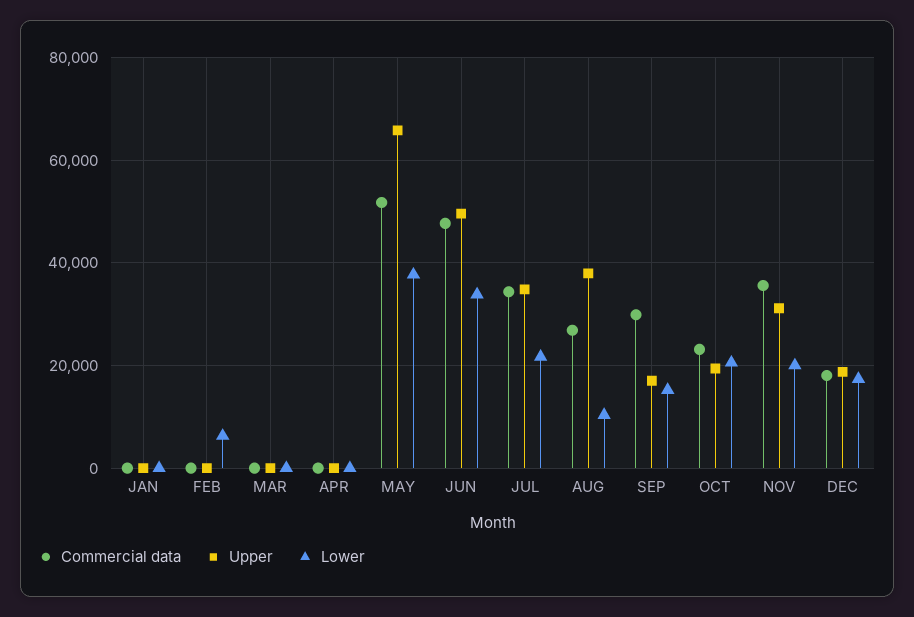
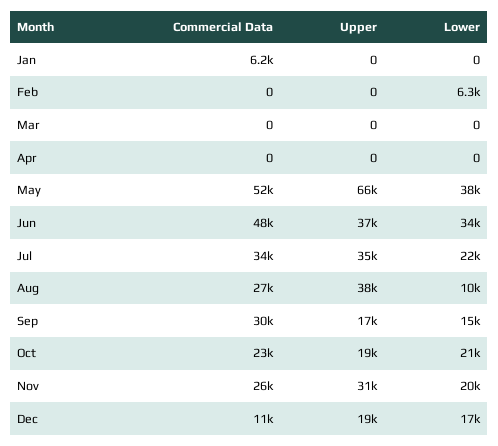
  {
    "Commercial data": {
-     "JAN": 0,
+     "JAN": 6200,
      "FEB": 0,
      "MAR": 0,
      "APR": 0,
      "MAY": 52000,
      "JUN": 48000,
      "JUL": 34000,
      "AUG": 27000,
      "SEP": 30000,
      "OCT": 23000,
-     "NOV": 36000,
+     "NOV": 26000,
-     "DEC": 18000
+     "DEC": 11000
    },
    "Upper": {
      "JAN": 0,
      "FEB": 0,
      "MAR": 0,
      "APR": 0,
      "MAY": 66000,
-     "JUN": 50000,
+     "JUN": 37000,
      "JUL": 35000,
      "AUG": 38000,
      "SEP": 17000,
      "OCT": 19000,
      "NOV": 31000,
      "DEC": 19000
    },
    "Lower": {
      "JAN": 0,
      "FEB": 6300,
      "MAR": 0,
      "APR": 0,
      "MAY": 38000,
      "JUN": 34000,
      "JUL": 22000,
      "AUG": 10000,
      "SEP": 15000,
      "OCT": 21000,
      "NOV": 20000,
      "DEC": 17000
    }
  }

